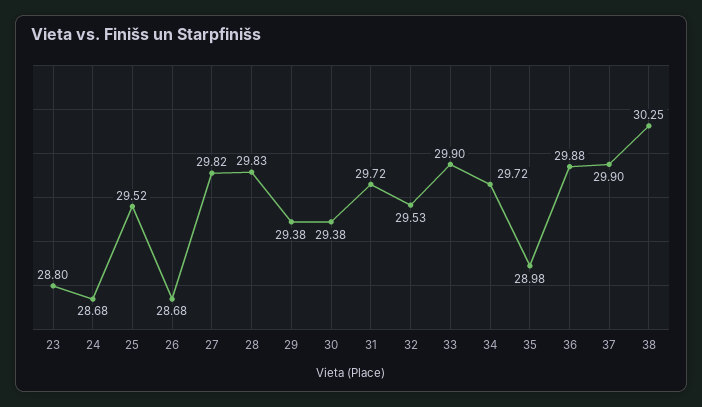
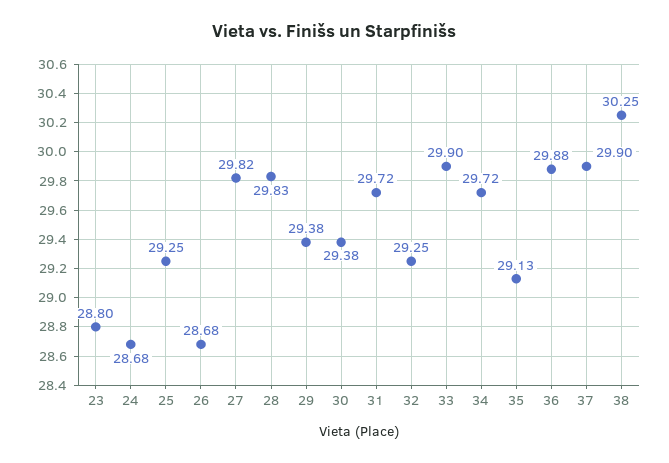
  {
    "23": 28.8,
    "24": 28.68,
-   "25": 29.52,
+   "25": 29.25,
    "26": 28.68,
    "27": 29.82,
    "28": 29.83,
    "29": 29.38,
    "30": 29.38,
    "31": 29.72,
-   "32": 29.53,
+   "32": 29.25,
    "33": 29.9,
    "34": 29.72,
-   "35": 28.98,
+   "35": 29.13,
    "36": 29.88,
    "37": 29.9,
    "38": 30.25
  }

